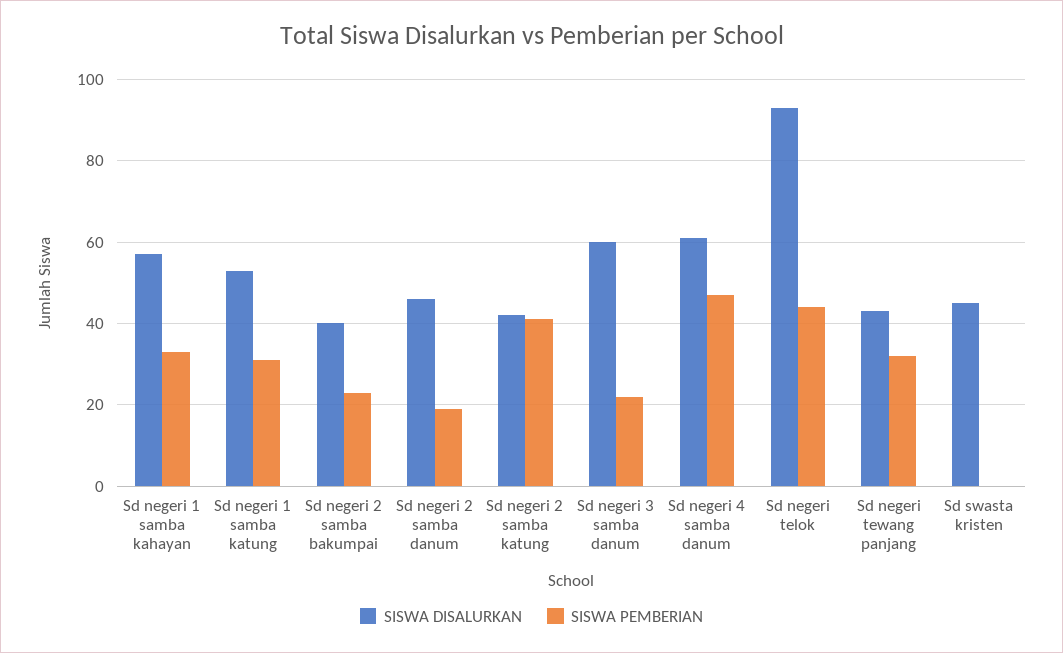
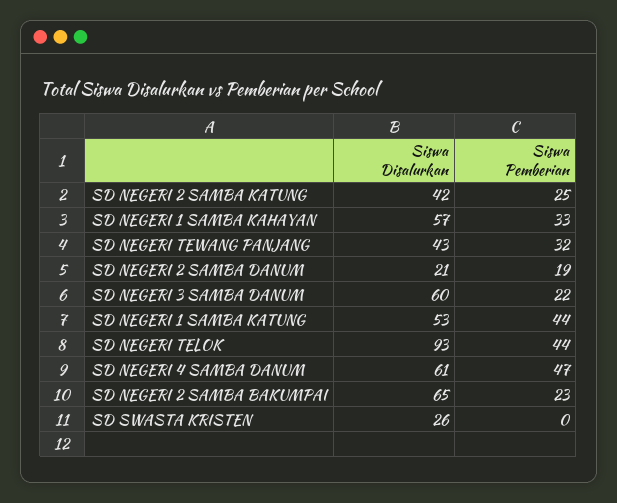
  {
    "SISWA DISALURKAN": {
      "Sd negeri 1 samba kahayan": 57,
      "Sd negeri 1 samba katung": 53,
-     "Sd negeri 2 samba bakumpai": 40,
+     "Sd negeri 2 samba bakumpai": 65,
-     "Sd negeri 2 samba danum": 45,
+     "Sd negeri 2 samba danum": 21,
      "Sd negeri 2 samba katung": 42,
      "Sd negeri 3 samba danum": 60,
      "Sd negeri 4 samba danum": 61,
      "Sd negeri telok": 93,
      "Sd negeri tewang panjang": 43,
-     "Sd swasta kristen": 45
+     "Sd swasta kristen": 26
    },
    "SISWA PEMBERIAN": {
      "Sd negeri 1 samba kahayan": 33,
-     "Sd negeri 1 samba katung": 30,
+     "Sd negeri 1 samba katung": 44,
      "Sd negeri 2 samba bakumpai": 23,
      "Sd negeri 2 samba danum": 19,
-     "Sd negeri 2 samba katung": 40,
+     "Sd negeri 2 samba katung": 25,
      "Sd negeri 3 samba danum": 22,
      "Sd negeri 4 samba danum": 47,
      "Sd negeri telok": 44,
      "Sd negeri tewang panjang": 32,
      "Sd swasta kristen": 0
    }
  }

